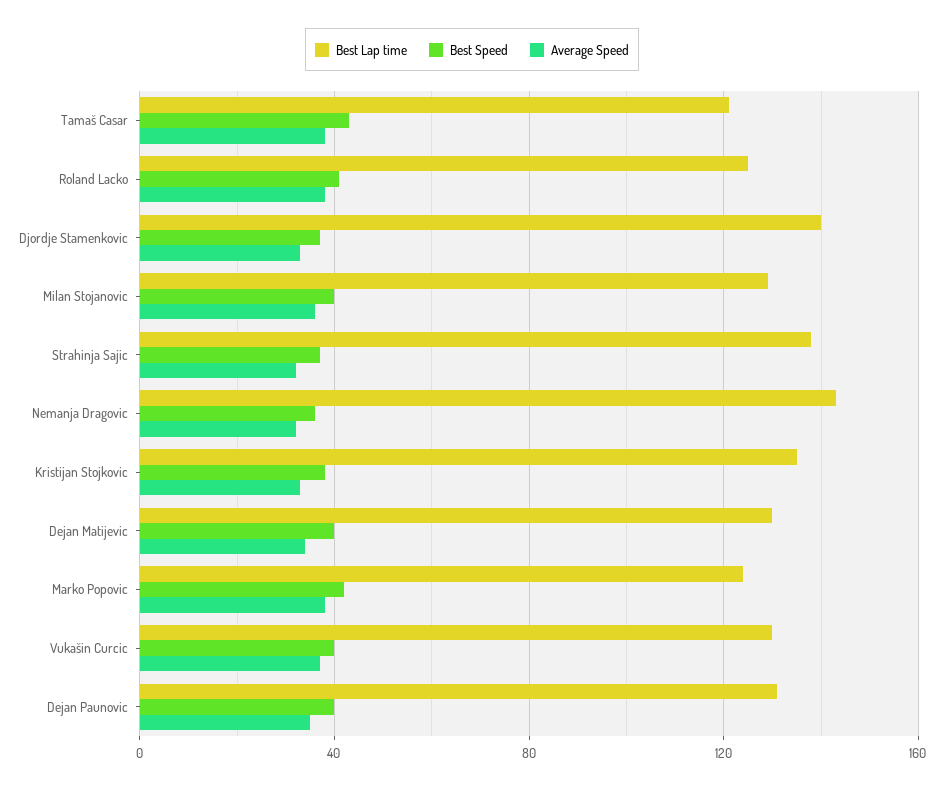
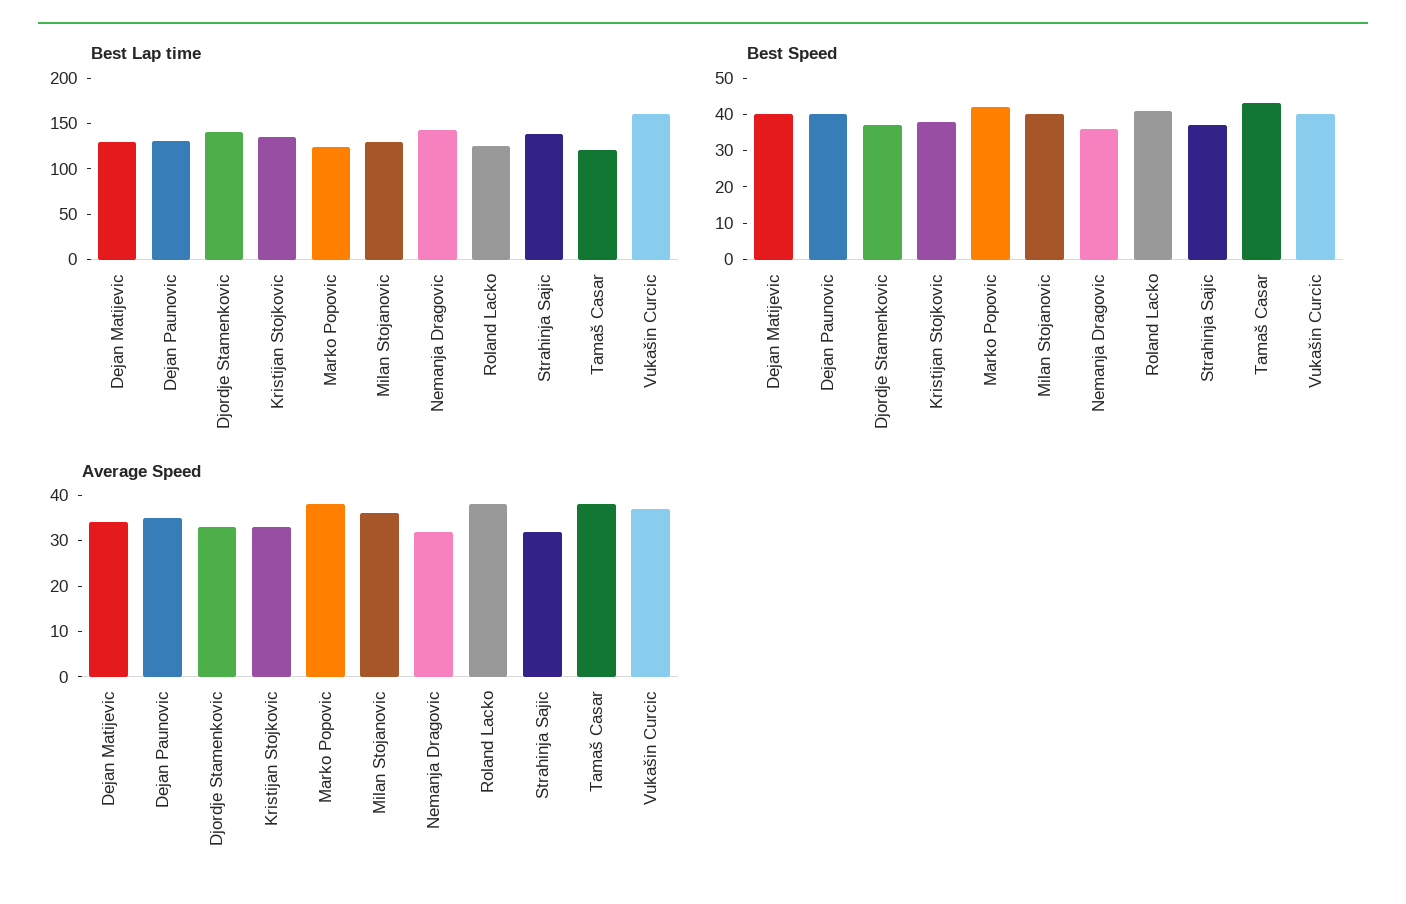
  {
    "Best Lap time": {
      "Tamaš Casar": 120,
      "Roland Lacko": 125,
      "Djordje Stamenkovic": 140,
      "Milan Stojanovic": 130,
      "Strahinja Sajic": 140,
      "Nemanja Dragovic": 145,
      "Kristijan Stojkovic": 135,
      "Dejan Matijevic": 130,
      "Marko Popovic": 125,
-     "Vukašin Curcic": 130,
+     "Vukašin Curcic": 160,
      "Dejan Paunovic": 130
    },
    "Best Speed": {
      "Tamaš Casar": 45,
      "Roland Lacko": 40,
      "Djordje Stamenkovic": 35,
      "Milan Stojanovic": 40,
      "Strahinja Sajic": 35,
      "Nemanja Dragovic": 35,
      "Kristijan Stojkovic": 40,
      "Dejan Matijevic": 40,
      "Marko Popovic": 40,
      "Vukašin Curcic": 40,
      "Dejan Paunovic": 40
    },
    "Average Speed": {
      "Tamaš Casar": 40,
      "Roland Lacko": 40,
      "Djordje Stamenkovic": 35,
      "Milan Stojanovic": 35,
      "Strahinja Sajic": 30,
      "Nemanja Dragovic": 30,
      "Kristijan Stojkovic": 35,
      "Dejan Matijevic": 35,
      "Marko Popovic": 40,
      "Vukašin Curcic": 35,
      "Dejan Paunovic": 35
    }
  }

